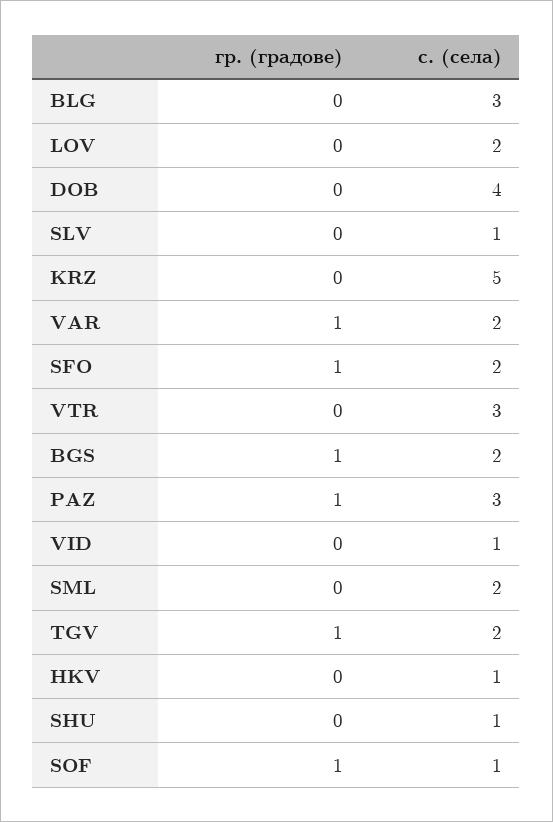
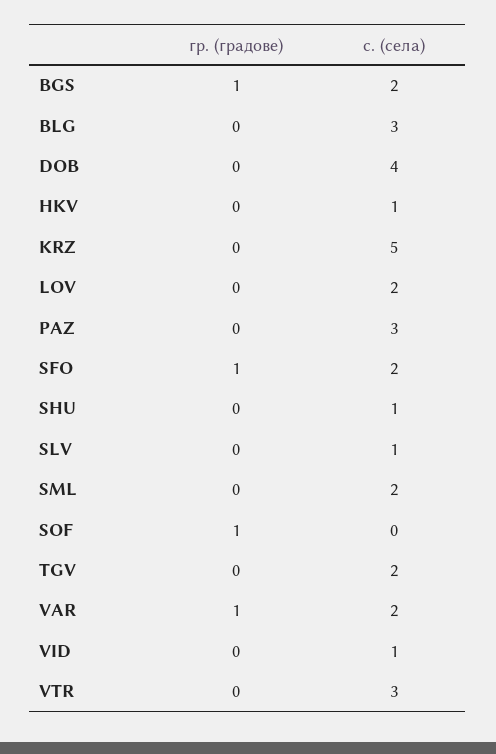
  {
    "гр. (градове)": {
      "BLG": 0,
      "LOV": 0,
      "DOB": 0,
      "SLV": 0,
      "KRZ": 0,
      "VAR": 1,
      "SFO": 1,
      "VTR": 0,
      "BGS": 1,
-     "PAZ": 1,
+     "PAZ": 0,
      "VID": 0,
      "SML": 0,
-     "TGV": 1,
+     "TGV": 0,
      "HKV": 0,
      "SHU": 0,
      "SOF": 1
    },
    "с. (села)": {
      "BLG": 3,
      "LOV": 2,
      "DOB": 4,
      "SLV": 1,
      "KRZ": 5,
      "VAR": 2,
      "SFO": 2,
      "VTR": 3,
      "BGS": 2,
      "PAZ": 3,
      "VID": 1,
      "SML": 2,
      "TGV": 2,
      "HKV": 1,
      "SHU": 1,
-     "SOF": 1
+     "SOF": 0
    }
  }

